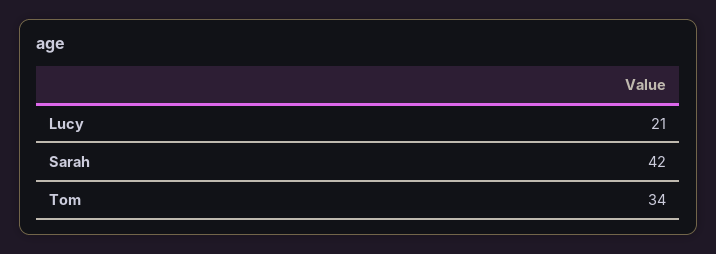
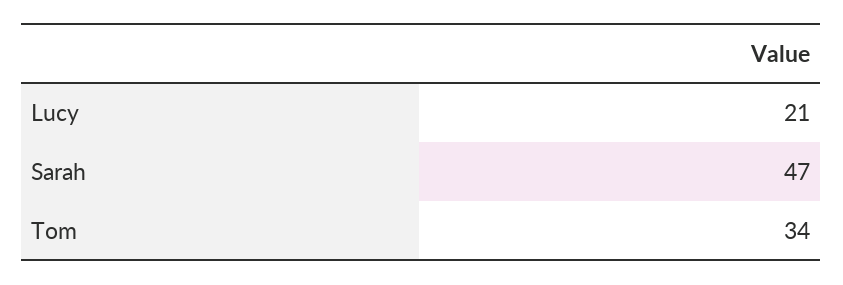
  {
    "Lucy": 21,
-   "Sarah": 42,
+   "Sarah": 47,
    "Tom": 34
  }

